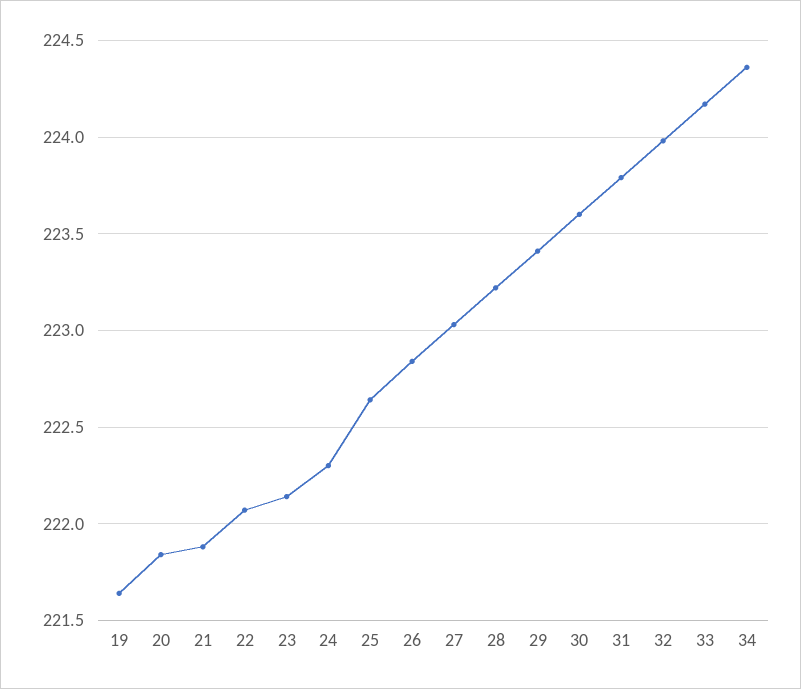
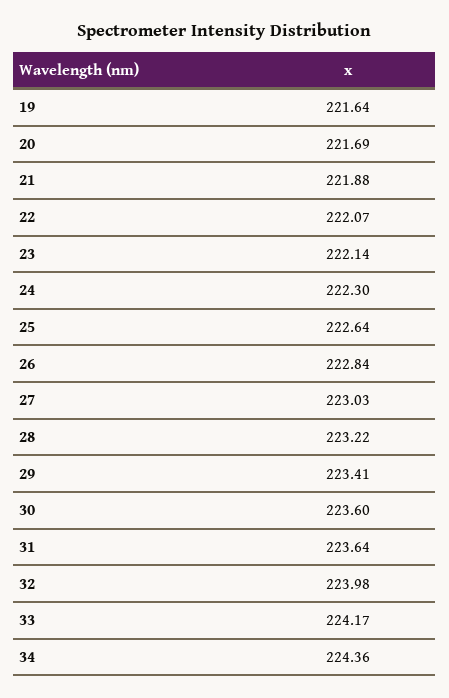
  {
    "19": 221.64,
-   "20": 221.85,
+   "20": 221.69,
    "21": 221.88,
    "22": 222.07,
    "23": 222.14,
    "24": 222.3,
    "25": 222.64,
    "26": 222.84,
    "27": 223.03,
    "28": 223.22,
    "29": 223.41,
    "30": 223.6,
-   "31": 223.8,
+   "31": 223.64,
    "32": 223.98,
    "33": 224.17,
    "34": 224.36
  }

